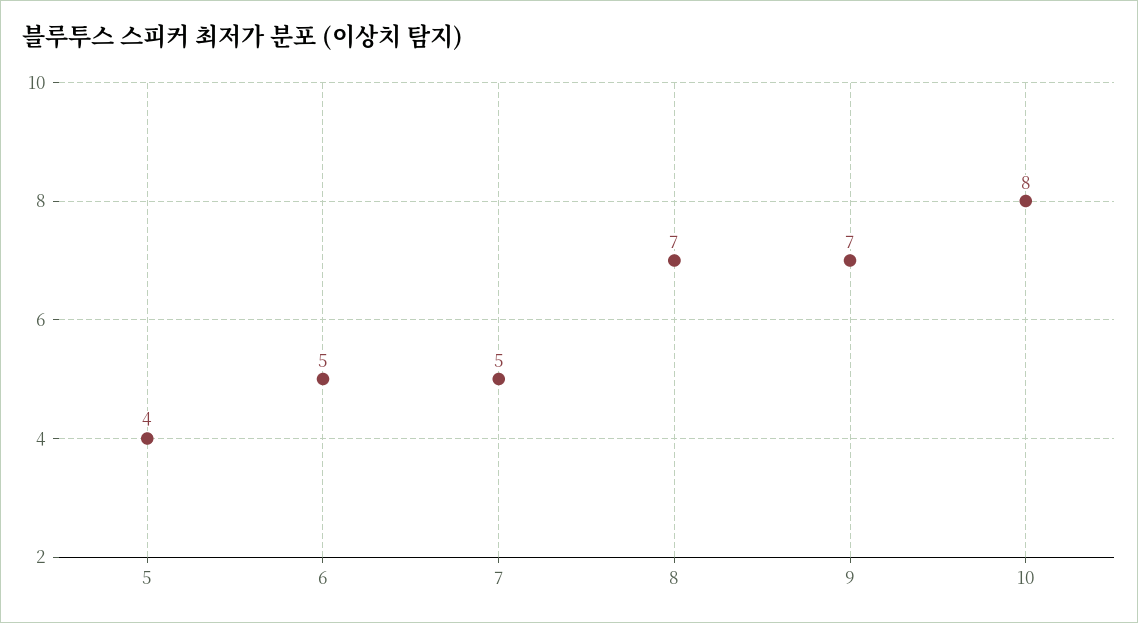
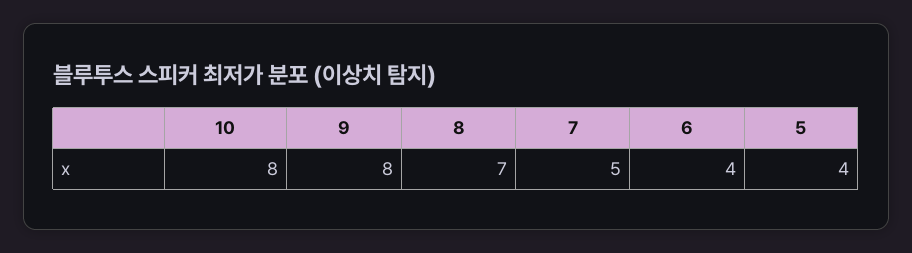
  {
    "5": 4,
-   "6": 5,
+   "6": 4,
    "7": 5,
    "8": 7,
-   "9": 7,
+   "9": 8,
    "10": 8
  }

